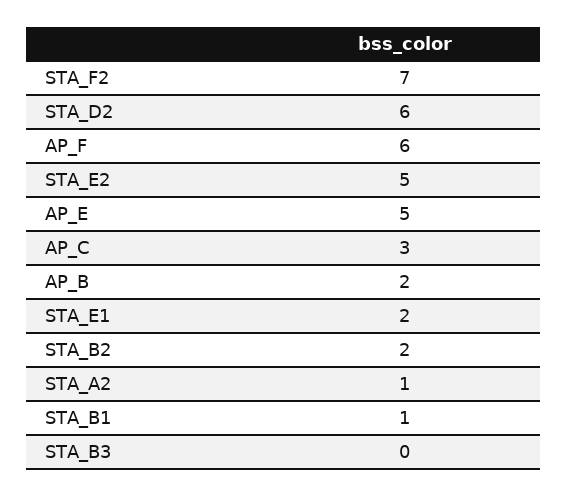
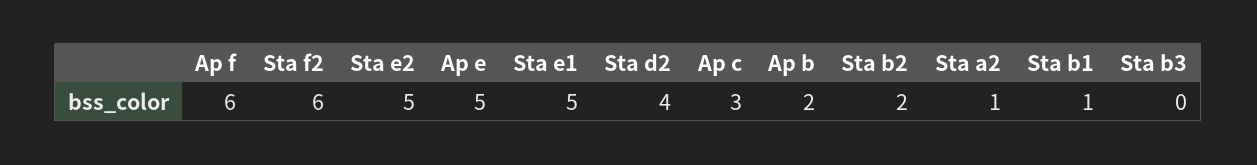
  {
-   "STA_F2": 7,
+   "STA_F2": 6,
-   "STA_D2": 6,
+   "STA_D2": 4,
    "AP_F": 6,
    "STA_E2": 5,
    "AP_E": 5,
    "AP_C": 3,
    "AP_B": 2,
-   "STA_E1": 2,
+   "STA_E1": 5,
    "STA_B2": 2,
    "STA_A2": 1,
    "STA_B1": 1,
    "STA_B3": 0
  }

